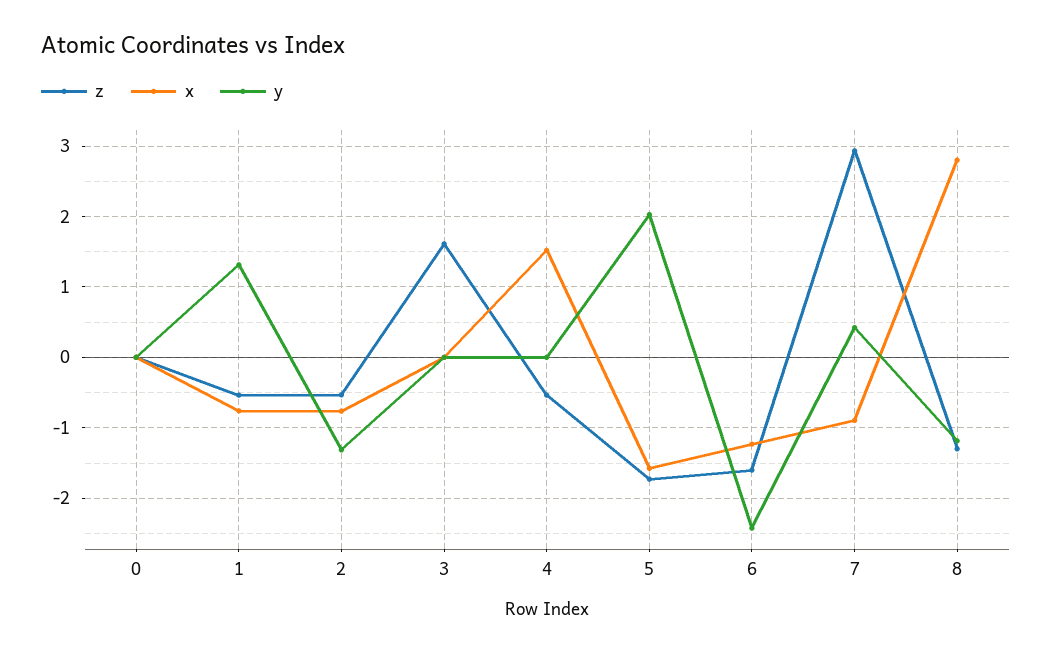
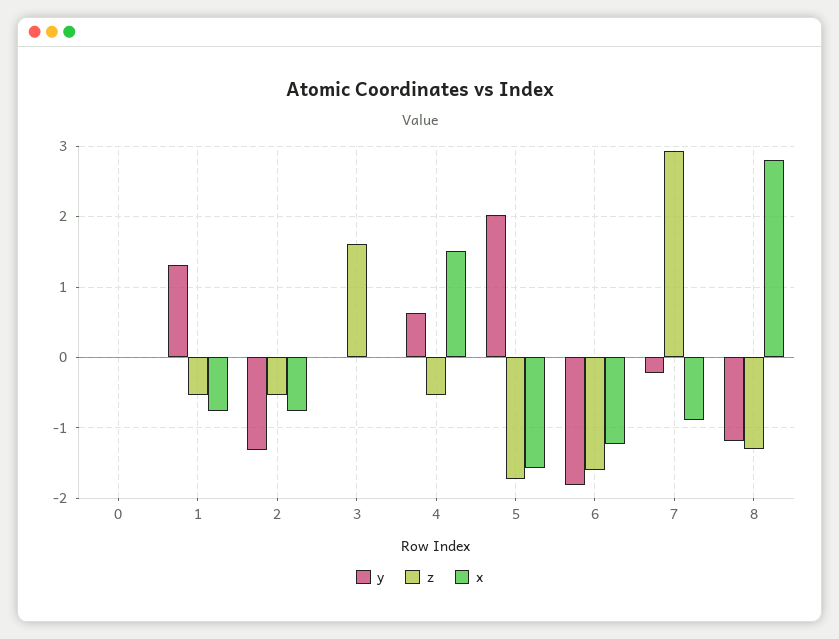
  {
    "z": {
      "0": 0,
      "1": -0.5,
      "2": -0.5,
      "3": 1.6,
      "4": -0.5,
      "5": -1.7,
      "6": -1.6,
      "7": 2.9,
      "8": -1.3
    },
    "x": {
      "0": 0,
      "1": -0.8,
      "2": -0.8,
      "3": 0,
      "4": 1.5,
      "5": -1.6,
      "6": -1.2,
      "7": -0.9,
      "8": 2.8
    },
    "y": {
      "0": 0,
      "1": 1.3,
      "2": -1.3,
      "3": 0,
-     "4": 0,
+     "4": 0.6,
      "5": 2,
-     "6": -2.4,
+     "6": -1.8,
-     "7": 0.4,
+     "7": -0.2,
      "8": -1.2
    }
  }

